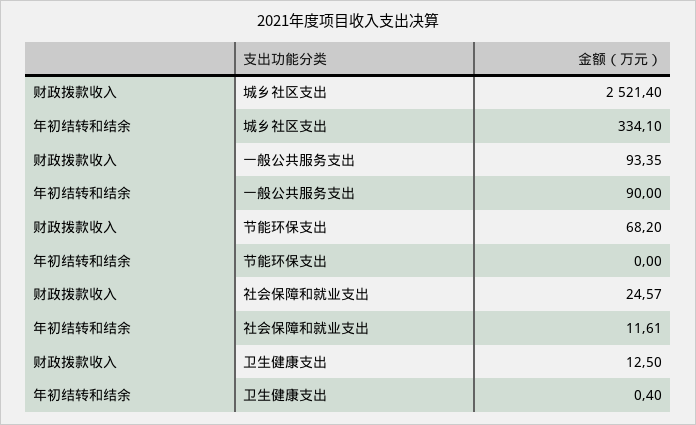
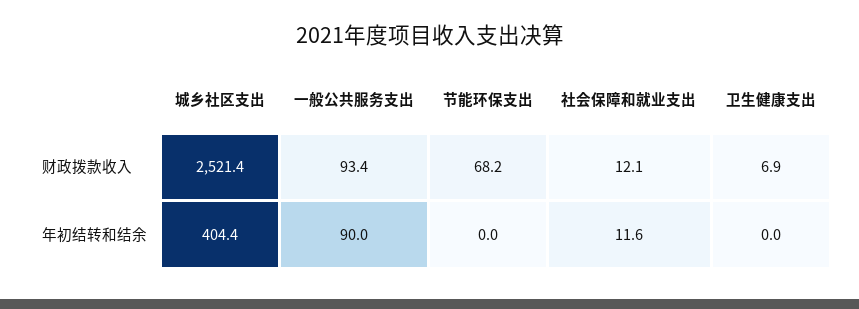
  {
    "财政拨款收入": {
      "城乡社区支出": 2521.4,
      "一般公共服务支出": 93.35,
      "节能环保支出": 68.2,
-     "社会保障和就业支出": 24.57,
+     "社会保障和就业支出": 12.1,
-     "卫生健康支出": 12.5
+     "卫生健康支出": 6.9
    },
    "年初结转和结余": {
-     "城乡社区支出": 334.1,
+     "城乡社区支出": 404.4,
      "一般公共服务支出": 90,
      "节能环保支出": 0,
      "社会保障和就业支出": 11.61,
-     "卫生健康支出": 0.4
+     "卫生健康支出": 0
    }
  }

